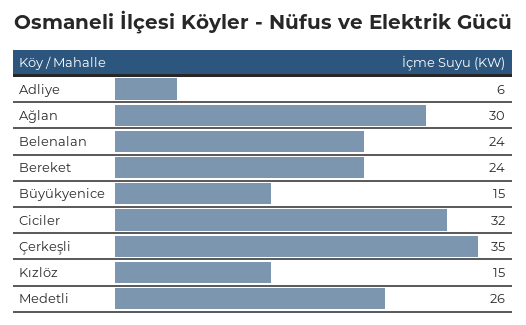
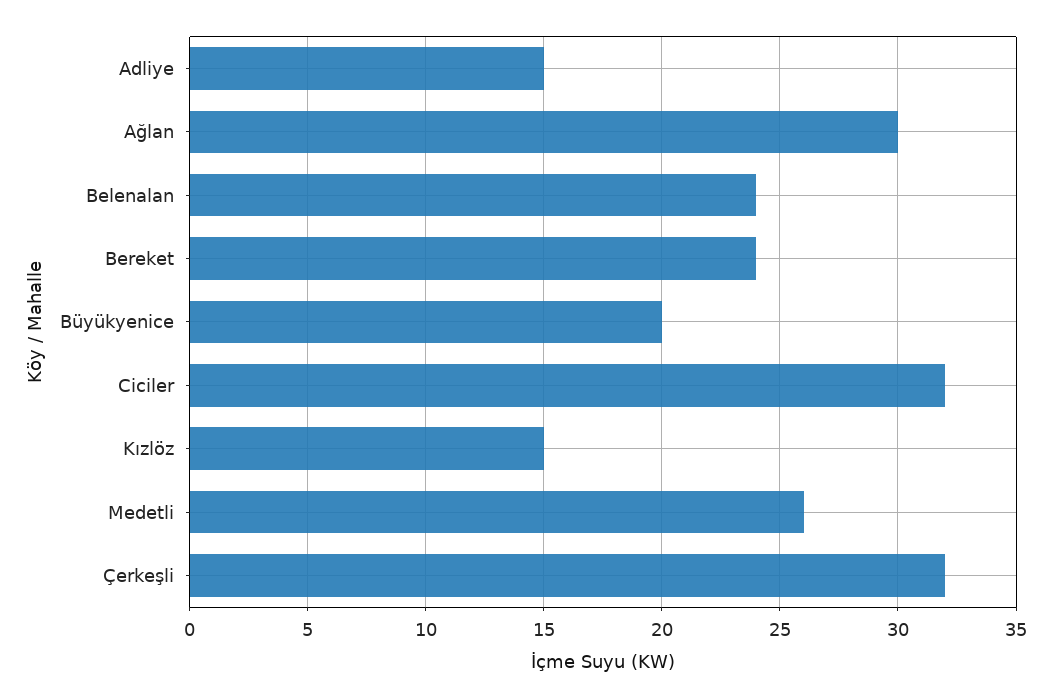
  {
-   "Adliye": 6,
+   "Adliye": 15,
    "Ağlan": 30,
    "Belenalan": 24,
    "Bereket": 24,
-   "Büyükyenice": 15,
+   "Büyükyenice": 20,
    "Ciciler": 32,
-   "Çerkeşli": 35,
+   "Çerkeşli": 32,
    "Kızlöz": 15,
    "Medetli": 26
  }

